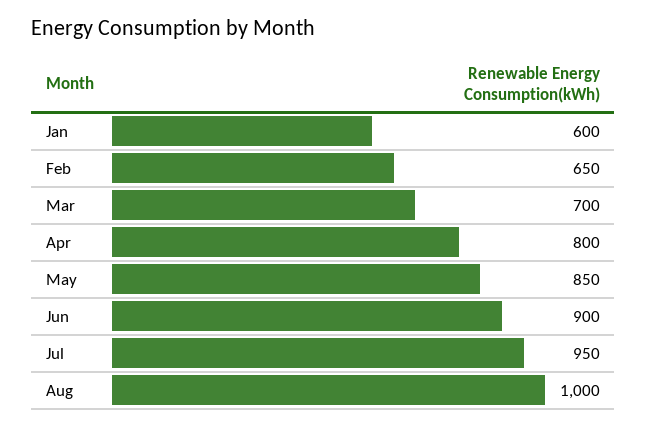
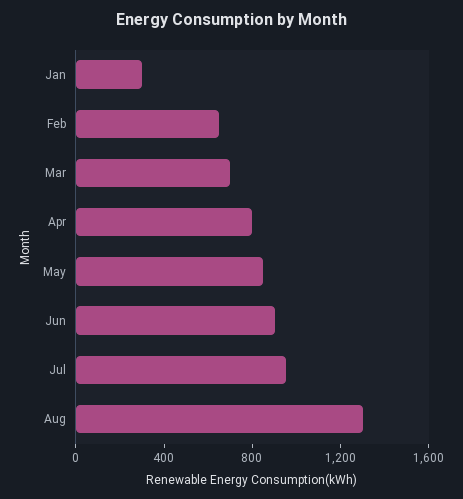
  {
-   "Jan": 600,
+   "Jan": 300,
    "Feb": 650,
    "Mar": 700,
    "Apr": 800,
    "May": 850,
    "Jun": 900,
    "Jul": 950,
-   "Aug": 1000
+   "Aug": 1300
  }

